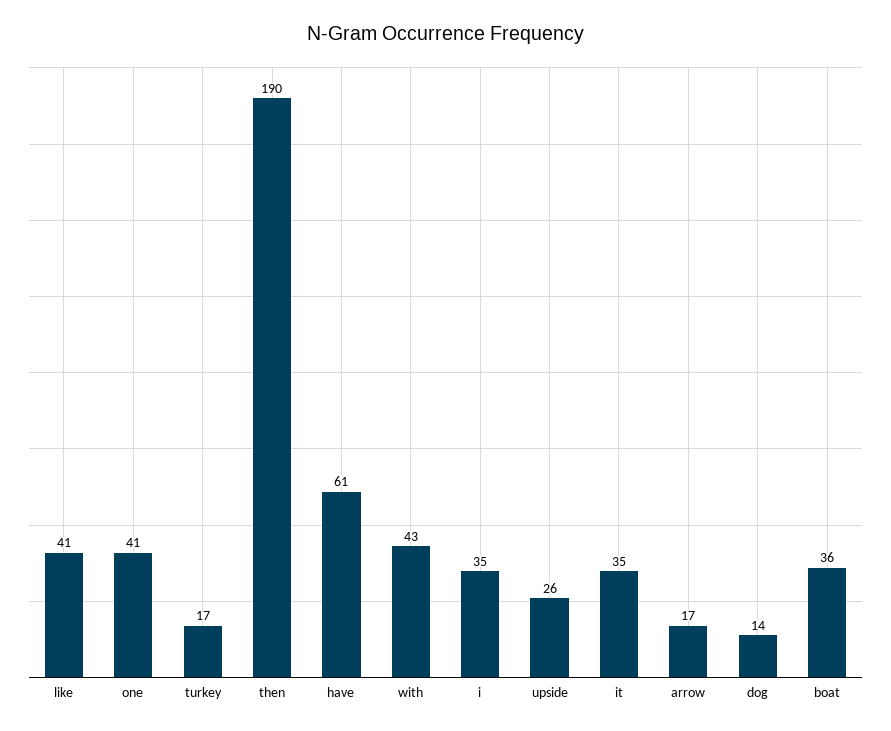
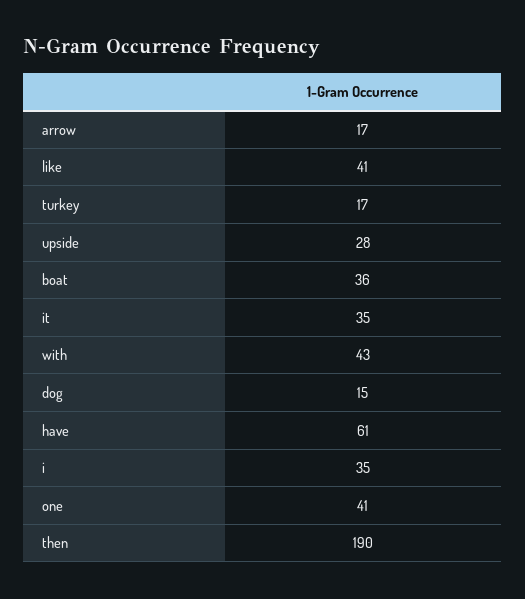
  {
    "like": 41,
    "one": 41,
    "turkey": 17,
    "then": 190,
    "have": 61,
    "with": 43,
    "i": 35,
-   "upside": 26,
+   "upside": 28,
    "it": 35,
    "arrow": 17,
-   "dog": 14,
+   "dog": 15,
    "boat": 36
  }

